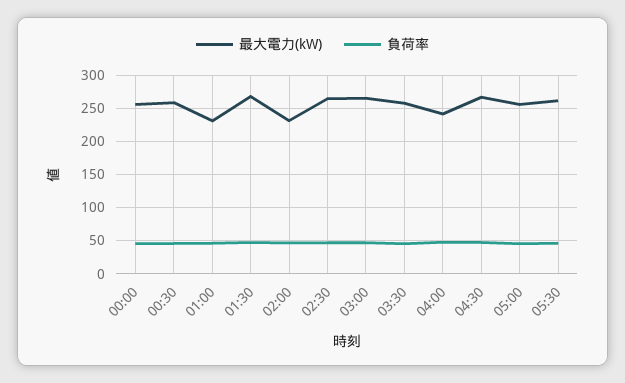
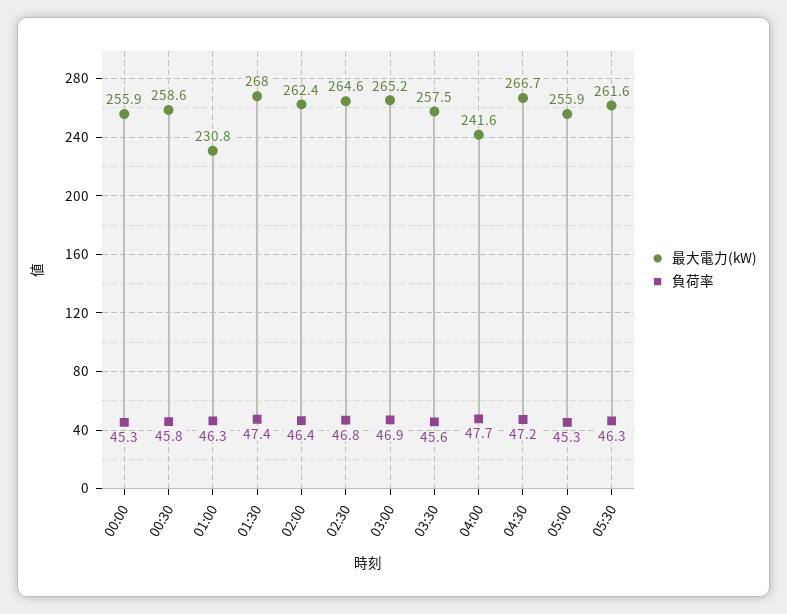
  {
    "最大電力(kW)": {
      "00:00": 255.9,
      "00:30": 258.6,
      "01:00": 230.8,
      "01:30": 268,
-     "02:00": 230,
+     "02:00": 262.4,
      "02:30": 264.6,
      "03:00": 265.2,
      "03:30": 257.5,
      "04:00": 241.6,
      "04:30": 266.7,
      "05:00": 255.9,
      "05:30": 261.6
    },
    "負荷率": {
      "00:00": 45.3,
      "00:30": 45.8,
      "01:00": 46.3,
      "01:30": 47.4,
      "02:00": 46.4,
      "02:30": 46.8,
      "03:00": 46.9,
      "03:30": 45.6,
      "04:00": 47.7,
      "04:30": 47.2,
      "05:00": 45.3,
      "05:30": 46.3
    }
  }

